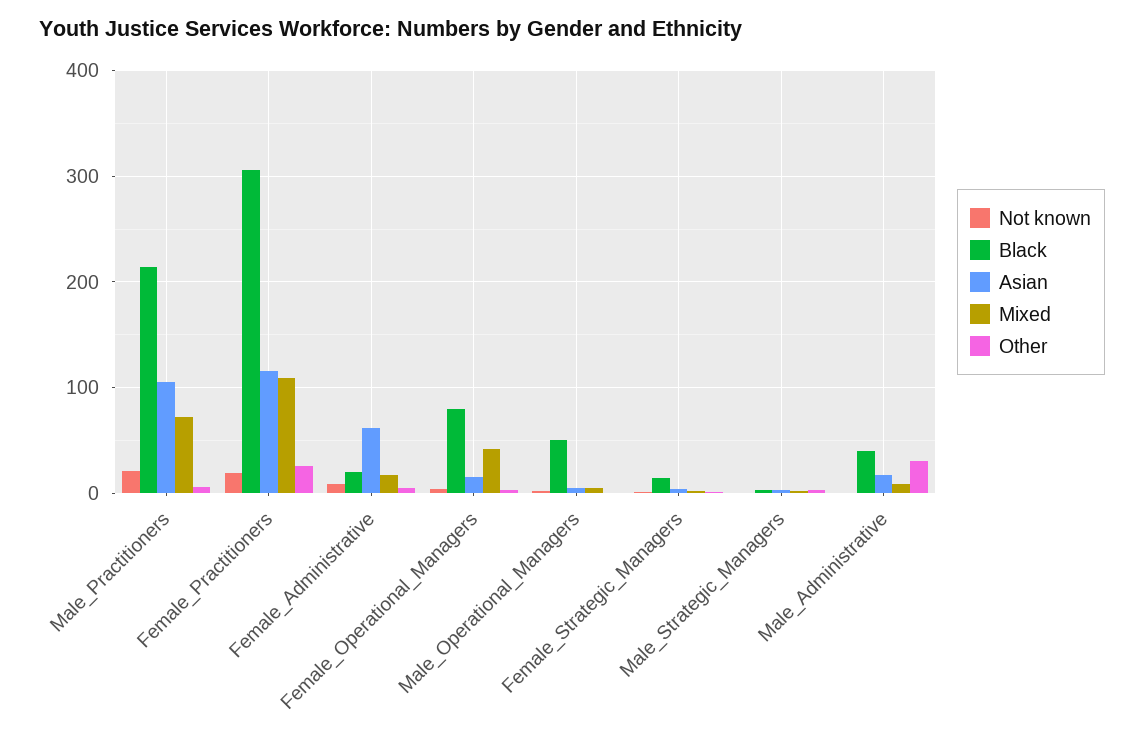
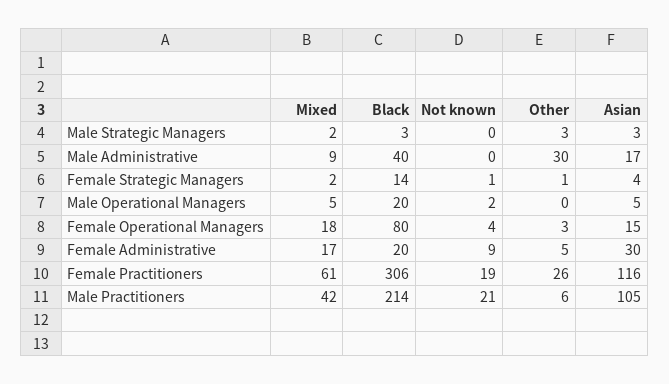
  {
    "Not known": {
      "Male_Practitioners": 21,
      "Female_Practitioners": 19,
      "Female_Administrative": 9,
      "Female_Operational_Managers": 4,
      "Male_Operational_Managers": 2,
      "Female_Strategic_Managers": 1,
      "Male_Strategic_Managers": 0,
      "Male_Administrative": 0
    },
    "Black": {
      "Male_Practitioners": 214,
      "Female_Practitioners": 306,
      "Female_Administrative": 20,
      "Female_Operational_Managers": 80,
-     "Male_Operational_Managers": 50,
+     "Male_Operational_Managers": 20,
      "Female_Strategic_Managers": 14,
      "Male_Strategic_Managers": 3,
      "Male_Administrative": 40
    },
    "Asian": {
      "Male_Practitioners": 105,
      "Female_Practitioners": 116,
-     "Female_Administrative": 60,
+     "Female_Administrative": 30,
      "Female_Operational_Managers": 15,
      "Male_Operational_Managers": 5,
      "Female_Strategic_Managers": 4,
      "Male_Strategic_Managers": 3,
      "Male_Administrative": 17
    },
    "Mixed": {
-     "Male_Practitioners": 70,
+     "Male_Practitioners": 42,
-     "Female_Practitioners": 110,
+     "Female_Practitioners": 61,
      "Female_Administrative": 17,
-     "Female_Operational_Managers": 40,
+     "Female_Operational_Managers": 18,
      "Male_Operational_Managers": 5,
      "Female_Strategic_Managers": 2,
      "Male_Strategic_Managers": 2,
      "Male_Administrative": 9
    },
    "Other": {
      "Male_Practitioners": 6,
      "Female_Practitioners": 26,
      "Female_Administrative": 5,
      "Female_Operational_Managers": 3,
      "Male_Operational_Managers": 0,
      "Female_Strategic_Managers": 1,
      "Male_Strategic_Managers": 3,
      "Male_Administrative": 30
    }
  }

